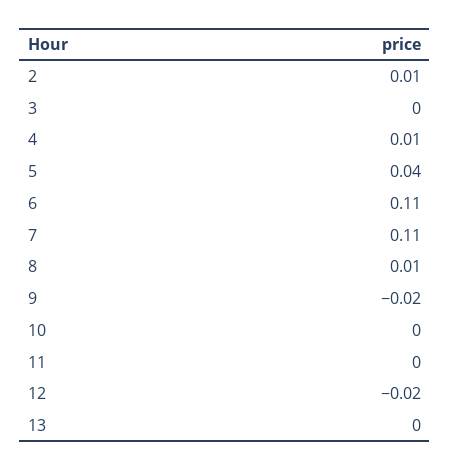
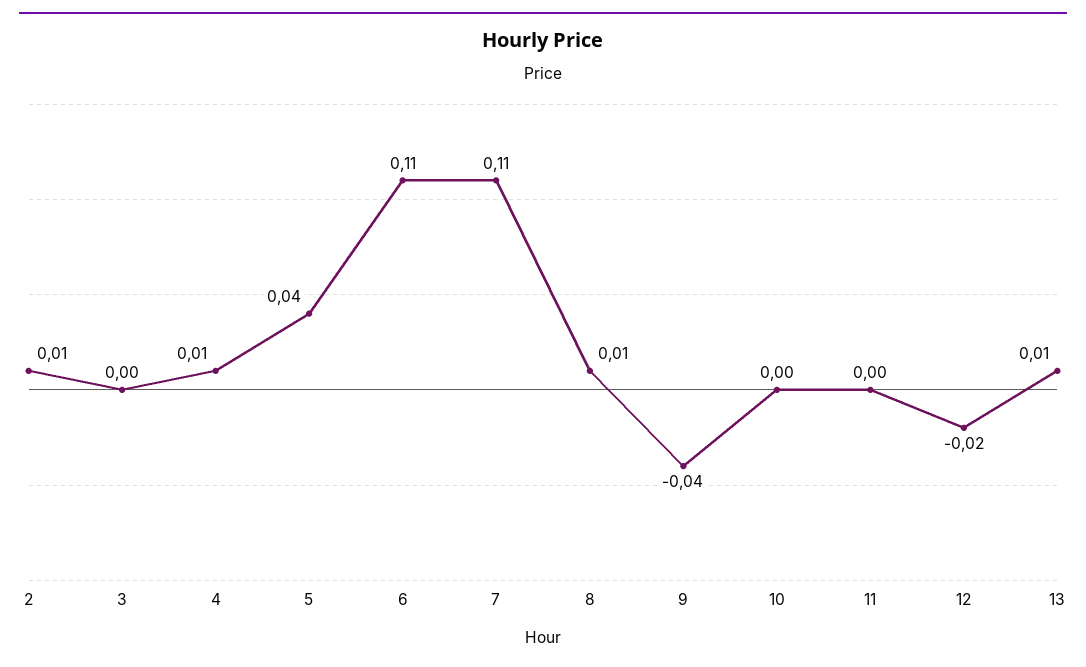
  {
    "2": 0.01,
    "3": 0,
    "4": 0.01,
    "5": 0.04,
    "6": 0.11,
    "7": 0.11,
    "8": 0.01,
-   "9": -0.02,
+   "9": -0.04,
    "10": 0,
    "11": 0,
    "12": -0.02,
-   "13": 0
+   "13": 0.01
  }

